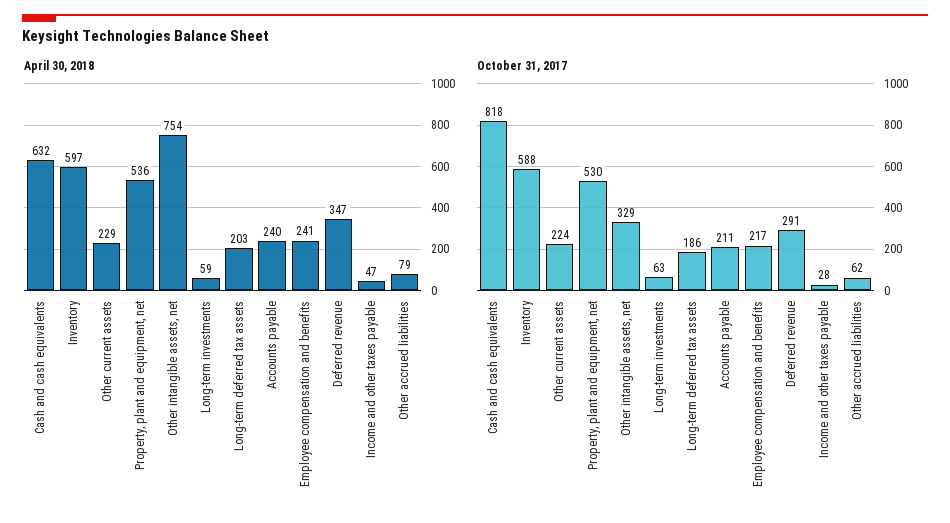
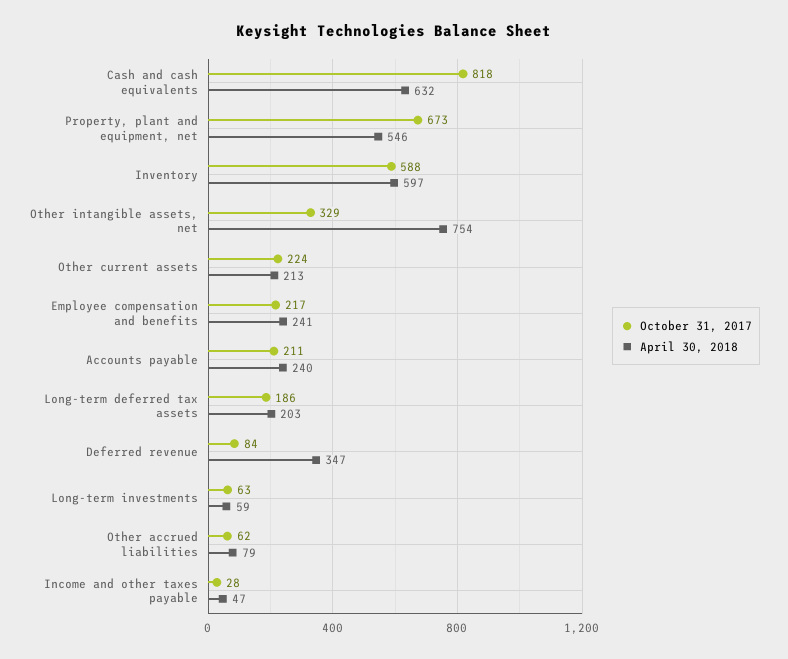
  {
    "April 30, 2018": {
      "Cash and cash equivalents": 632,
      "Inventory": 597,
-     "Other current assets": 229,
+     "Other current assets": 213,
-     "Property, plant and equipment, net": 536,
+     "Property, plant and equipment, net": 546,
      "Other intangible assets, net": 754,
      "Long-term investments": 59,
      "Long-term deferred tax assets": 203,
      "Accounts payable": 240,
      "Employee compensation and benefits": 241,
      "Deferred revenue": 347,
      "Income and other taxes payable": 47,
      "Other accrued liabilities": 79
    },
    "October 31, 2017": {
      "Cash and cash equivalents": 818,
      "Inventory": 588,
      "Other current assets": 224,
-     "Property, plant and equipment, net": 530,
+     "Property, plant and equipment, net": 673,
      "Other intangible assets, net": 329,
      "Long-term investments": 63,
      "Long-term deferred tax assets": 186,
      "Accounts payable": 211,
      "Employee compensation and benefits": 217,
-     "Deferred revenue": 291,
+     "Deferred revenue": 84,
      "Income and other taxes payable": 28,
      "Other accrued liabilities": 62
    }
  }

